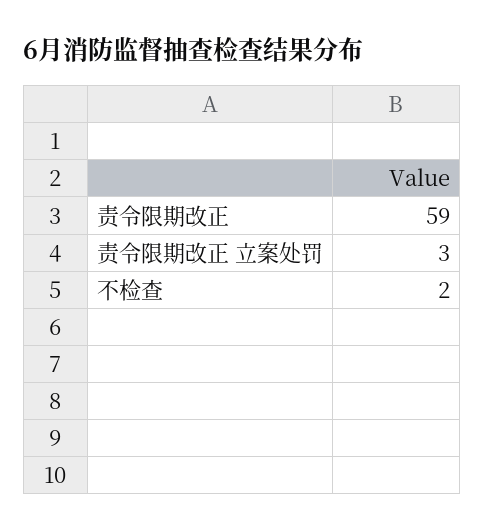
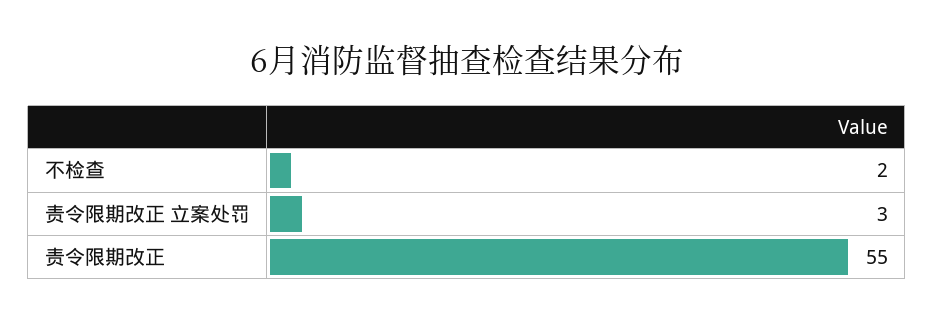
  {
-   "责令限期改正": 59,
+   "责令限期改正": 55,
    "责令限期改正 立案处罚": 3,
    "不检查": 2
  }

